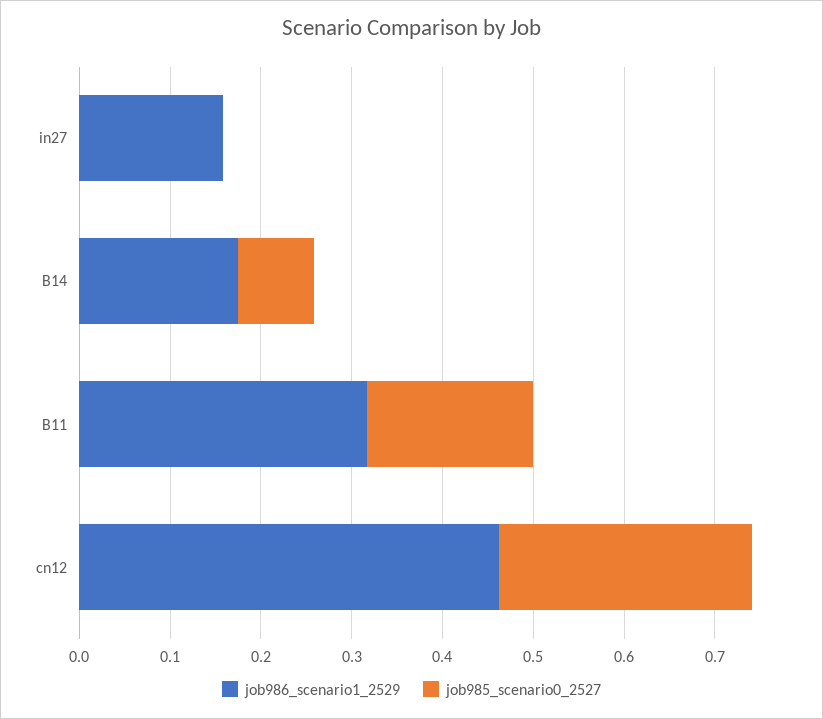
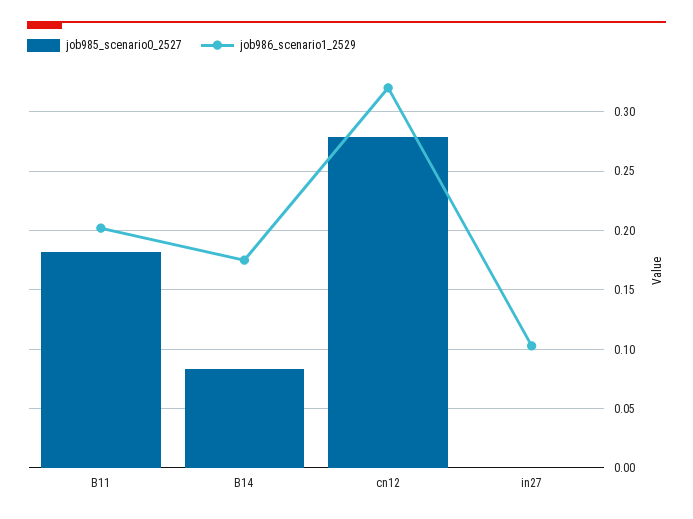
  {
    "job986_scenario1_2529": {
-     "in27": 0.16,
+     "in27": 0.1,
      "B14": 0.18,
-     "B11": 0.32,
+     "B11": 0.2,
-     "cn12": 0.46
+     "cn12": 0.32
    },
    "job985_scenario0_2527": {
      "in27": 0,
      "B14": 0.08,
      "B11": 0.18,
      "cn12": 0.28
    }
  }

